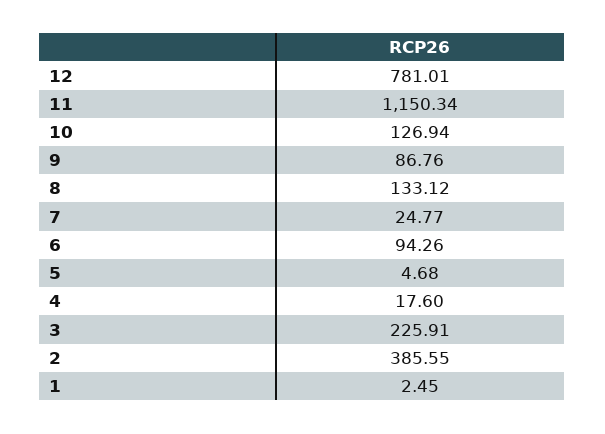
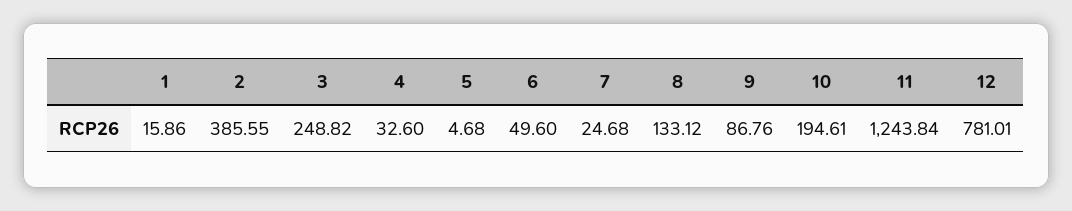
  {
    "12": 781.01,
-   "11": 1150.34,
+   "11": 1243.84,
-   "10": 126.94,
+   "10": 194.61,
    "9": 86.76,
    "8": 133.12,
-   "7": 24.77,
+   "7": 24.68,
-   "6": 94.26,
+   "6": 49.6,
    "5": 4.68,
-   "4": 17.6,
+   "4": 32.6,
-   "3": 225.91,
+   "3": 248.82,
    "2": 385.55,
-   "1": 2.45
+   "1": 15.86
  }

